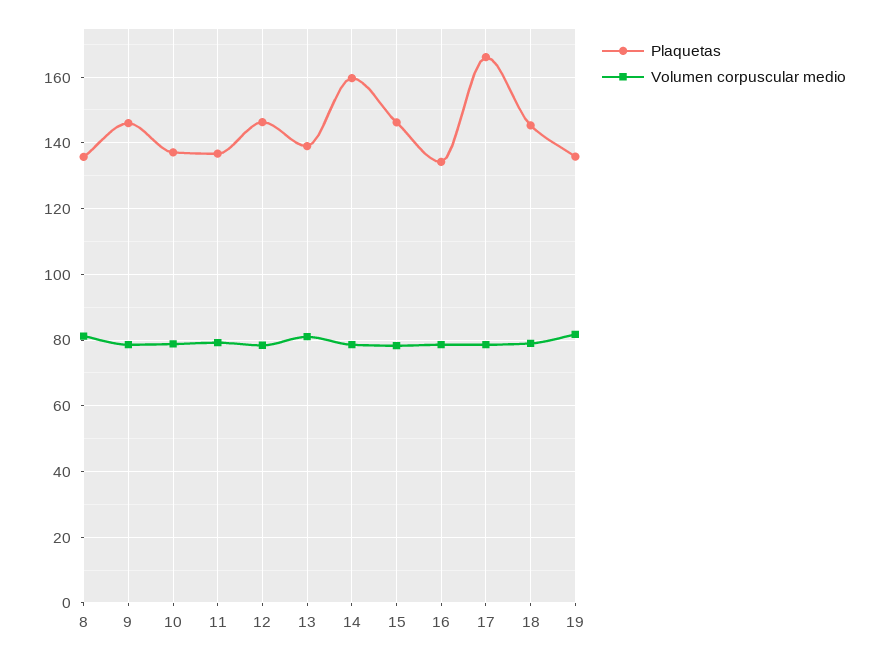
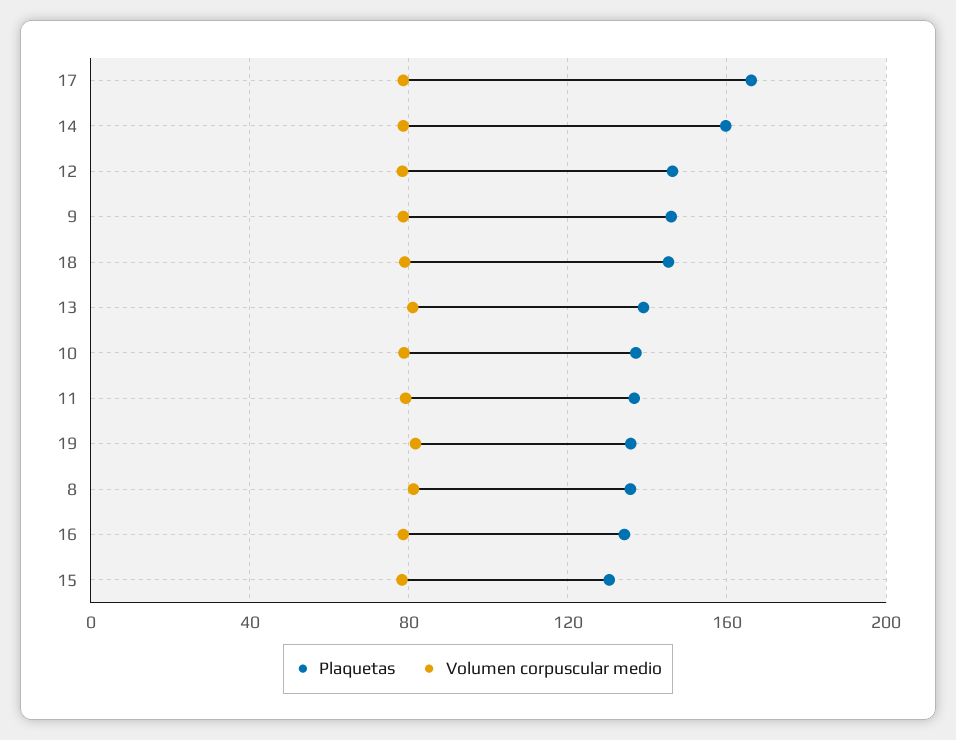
  {
    "Plaquetas": {
      "8": 136,
      "9": 146,
      "10": 138,
      "11": 136,
      "12": 146,
      "13": 140,
      "14": 160,
-     "15": 146,
+     "15": 130,
      "16": 134,
      "17": 166,
      "18": 146,
      "19": 136
    },
    "Volumen corpuscular medio": {
      "8": 82,
      "9": 78,
      "10": 78,
      "11": 80,
      "12": 78,
      "13": 82,
      "14": 78,
      "15": 78,
      "16": 78,
      "17": 78,
      "18": 80,
      "19": 82
    }
  }

